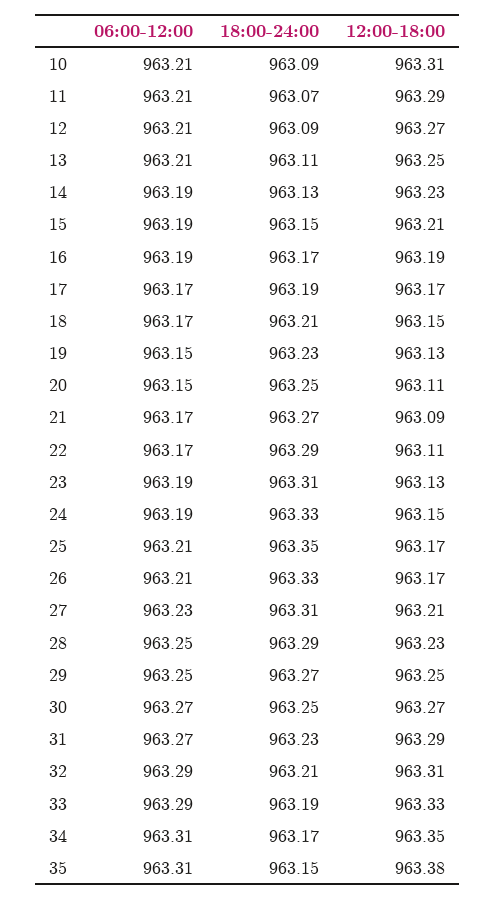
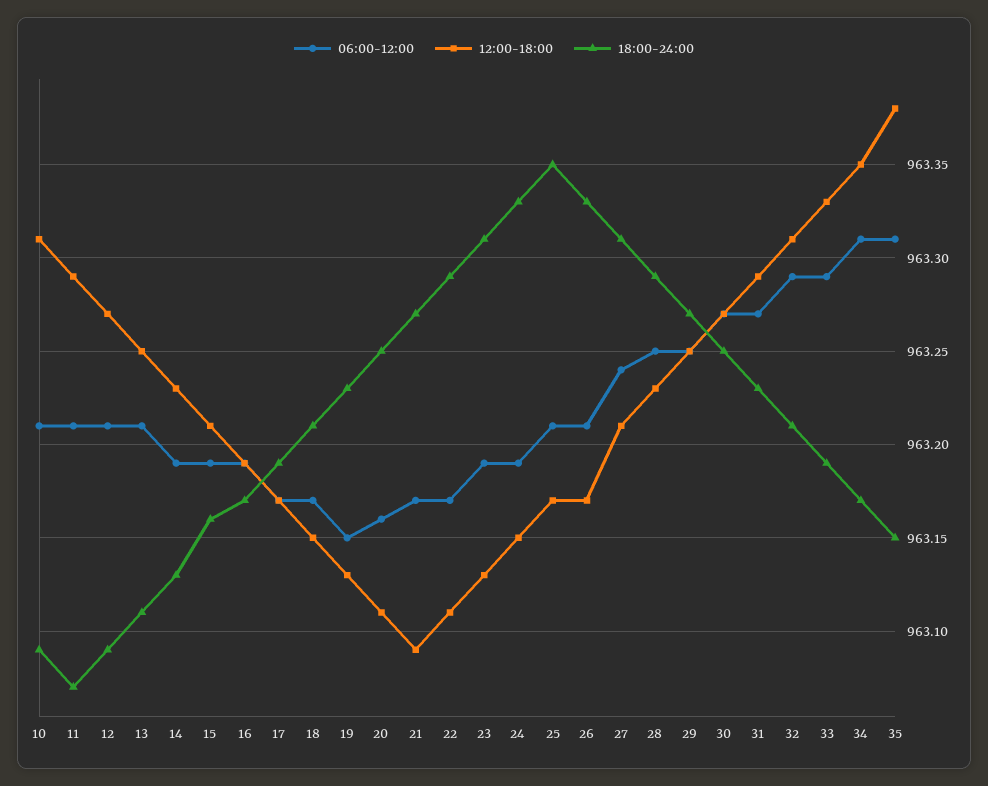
  {
    "06:00-12:00": {
      "10": 963.21,
      "11": 963.21,
      "12": 963.21,
      "13": 963.21,
      "14": 963.19,
      "15": 963.19,
      "16": 963.19,
      "17": 963.17,
      "18": 963.17,
      "19": 963.15,
-     "20": 963.15,
+     "20": 963.16,
      "21": 963.17,
      "22": 963.17,
      "23": 963.19,
      "24": 963.19,
      "25": 963.21,
      "26": 963.21,
-     "27": 963.23,
+     "27": 963.24,
      "28": 963.25,
      "29": 963.25,
      "30": 963.27,
      "31": 963.27,
      "32": 963.29,
      "33": 963.29,
      "34": 963.31,
      "35": 963.31
    },
    "18:00-24:00": {
      "10": 963.09,
      "11": 963.07,
      "12": 963.09,
      "13": 963.11,
      "14": 963.13,
-     "15": 963.15,
+     "15": 963.16,
      "16": 963.17,
      "17": 963.19,
      "18": 963.21,
      "19": 963.23,
      "20": 963.25,
      "21": 963.27,
      "22": 963.29,
      "23": 963.31,
      "24": 963.33,
      "25": 963.35,
      "26": 963.33,
      "27": 963.31,
      "28": 963.29,
      "29": 963.27,
      "30": 963.25,
      "31": 963.23,
      "32": 963.21,
      "33": 963.19,
      "34": 963.17,
      "35": 963.15
    },
    "12:00-18:00": {
      "10": 963.31,
      "11": 963.29,
      "12": 963.27,
      "13": 963.25,
      "14": 963.23,
      "15": 963.21,
      "16": 963.19,
      "17": 963.17,
      "18": 963.15,
      "19": 963.13,
      "20": 963.11,
      "21": 963.09,
      "22": 963.11,
      "23": 963.13,
      "24": 963.15,
      "25": 963.17,
      "26": 963.17,
      "27": 963.21,
      "28": 963.23,
      "29": 963.25,
      "30": 963.27,
      "31": 963.29,
      "32": 963.31,
      "33": 963.33,
      "34": 963.35,
      "35": 963.38
    }
  }

